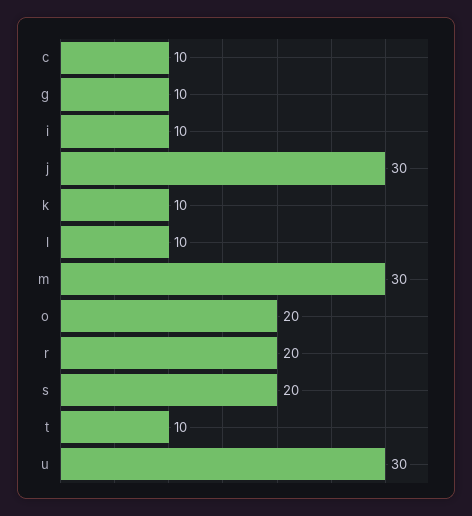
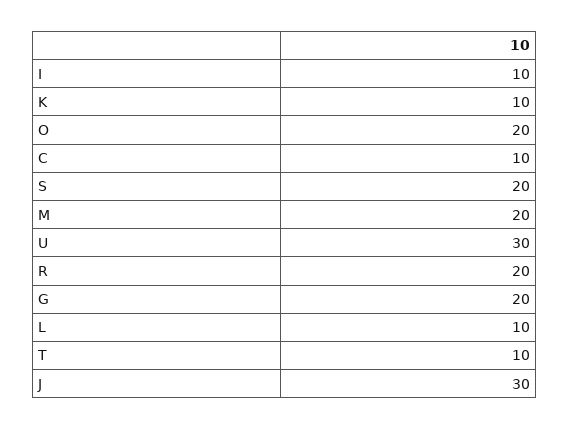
  {
    "c": 10,
-   "g": 10,
+   "g": 20,
    "i": 10,
    "j": 30,
    "k": 10,
    "l": 10,
-   "m": 30,
+   "m": 20,
    "o": 20,
    "r": 20,
    "s": 20,
    "t": 10,
    "u": 30
  }

